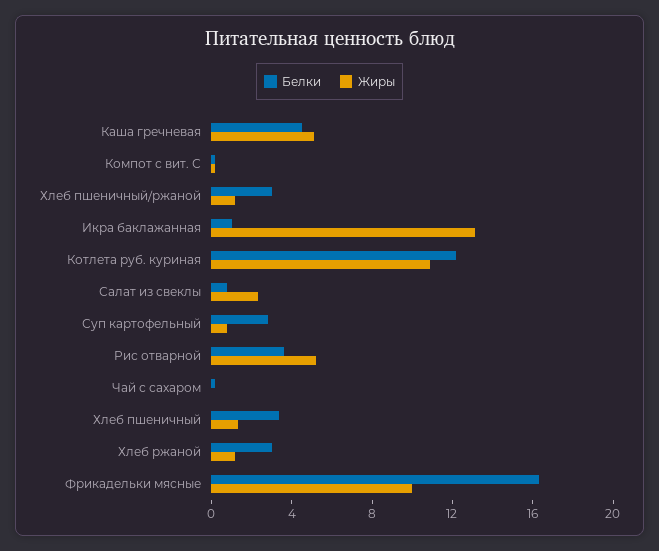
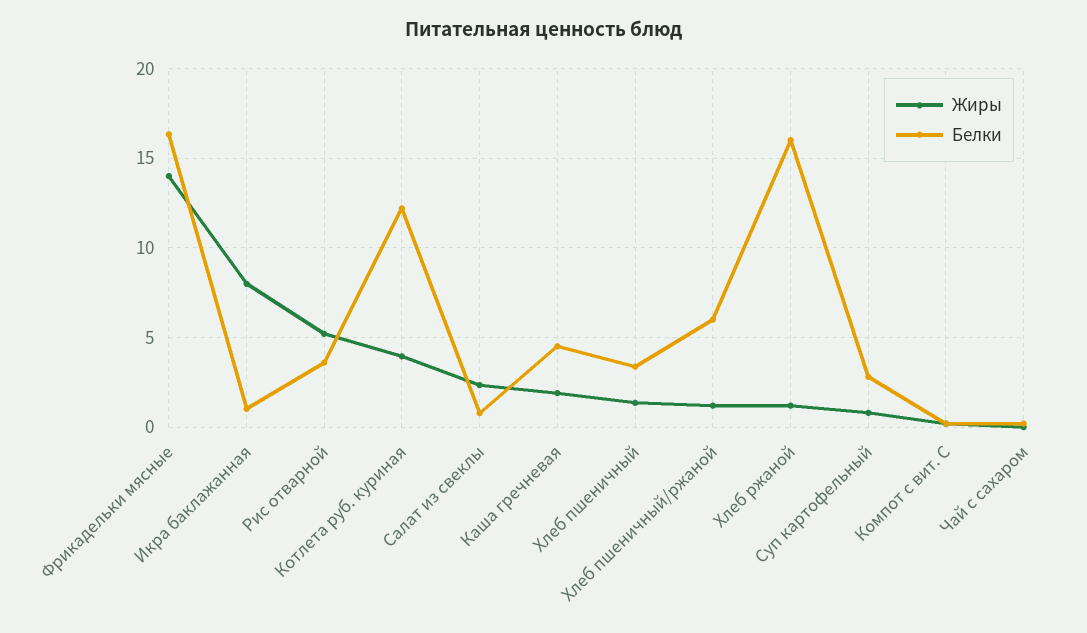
  {
    "Белки": {
      "Каша гречневая": 4.5,
      "Компот с вит. С": 0,
-     "Хлеб пшеничный/ржаной": 3,
+     "Хлеб пшеничный/ржаной": 6,
      "Икра баклажанная": 1,
      "Котлета руб. куриная": 12,
      "Салат из свеклы": 1,
      "Суп картофельный": 3,
      "Рис отварной": 3.5,
      "Чай с сахаром": 0,
      "Хлеб пшеничный": 3.5,
-     "Хлеб ржаной": 3,
+     "Хлеб ржаной": 16,
      "Фрикадельки мясные": 16.5
    },
    "Жиры": {
-     "Каша гречневая": 5,
+     "Каша гречневая": 2,
      "Компот с вит. С": 0,
      "Хлеб пшеничный/ржаной": 1,
-     "Икра баклажанная": 13,
+     "Икра баклажанная": 8,
-     "Котлета руб. куриная": 11,
+     "Котлета руб. куриная": 4,
      "Салат из свеклы": 2.5,
      "Суп картофельный": 1,
      "Рис отварной": 5,
      "Чай с сахаром": 0,
      "Хлеб пшеничный": 1.5,
      "Хлеб ржаной": 1,
-     "Фрикадельки мясные": 10
+     "Фрикадельки мясные": 14
    }
  }

